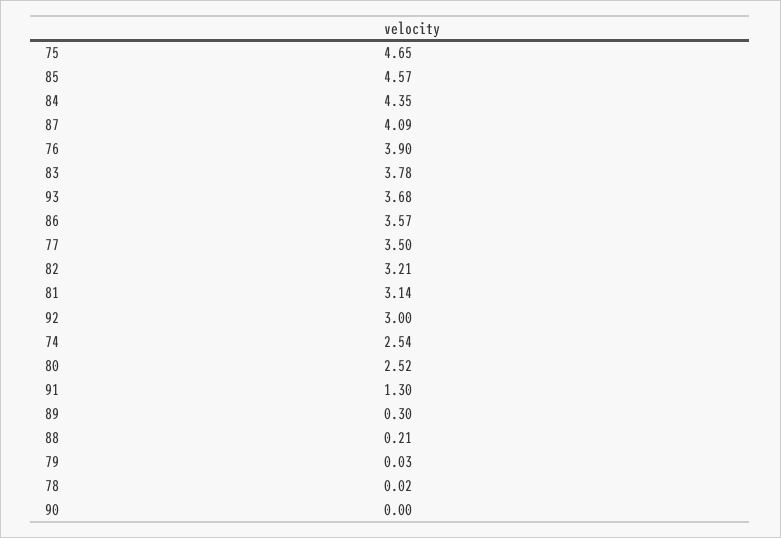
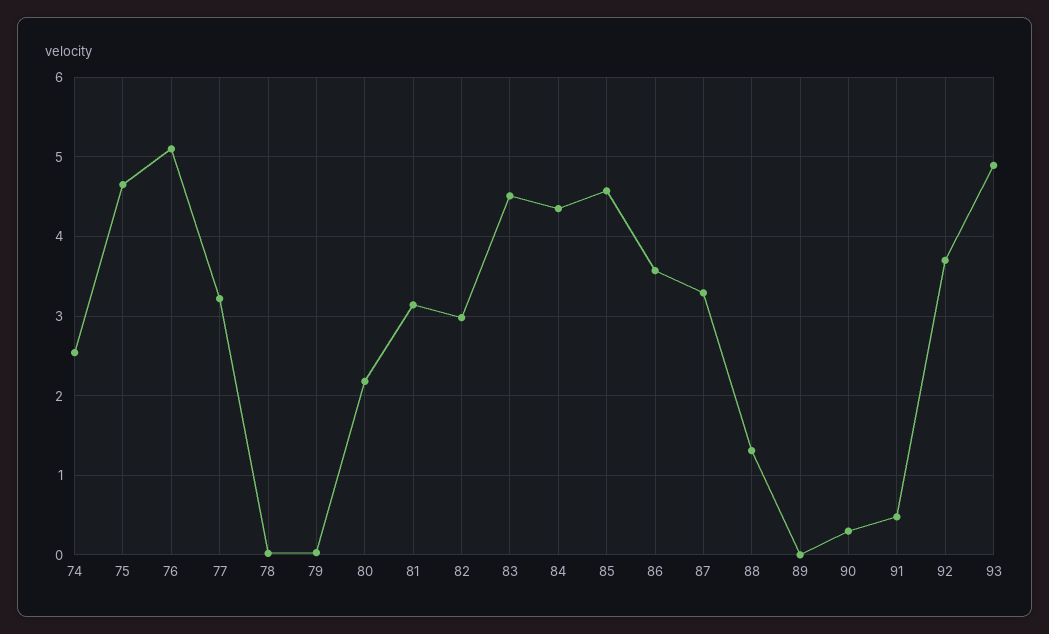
  {
    "75": 4.65,
    "85": 4.57,
    "84": 4.35,
-   "87": 4.09,
+   "87": 3.3,
-   "76": 3.9,
+   "76": 5.1,
-   "83": 3.78,
+   "83": 4.5,
-   "93": 3.68,
+   "93": 4.9,
    "86": 3.57,
-   "77": 3.5,
+   "77": 3.2,
-   "82": 3.21,
+   "82": 3,
    "81": 3.14,
-   "92": 3,
+   "92": 3.7,
    "74": 2.54,
-   "80": 2.52,
+   "80": 2.2,
-   "91": 1.3,
+   "91": 0.5,
-   "89": 0.3,
+   "89": 0,
-   "88": 0.21,
+   "88": 1.3,
    "79": 0.03,
    "78": 0.02,
-   "90": 0
+   "90": 0.3
  }

